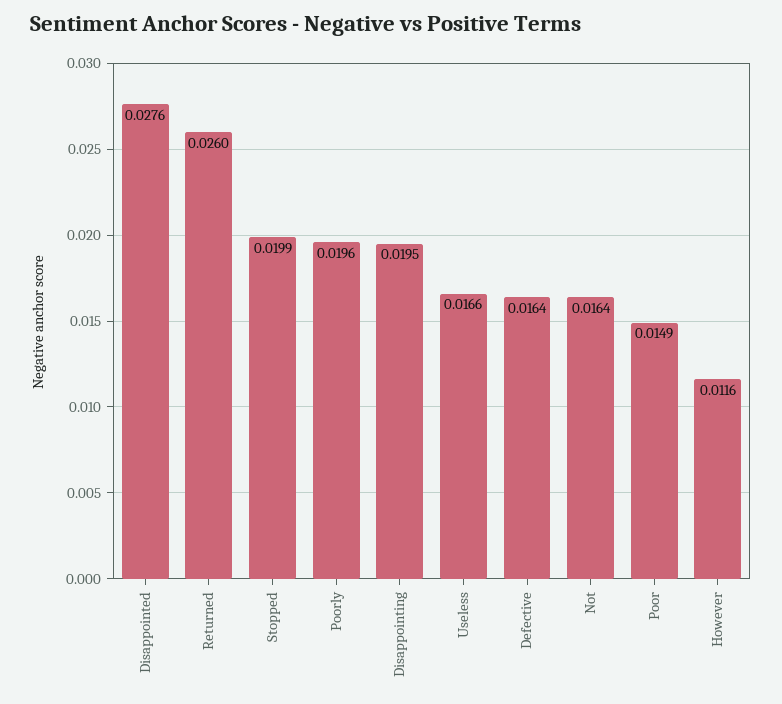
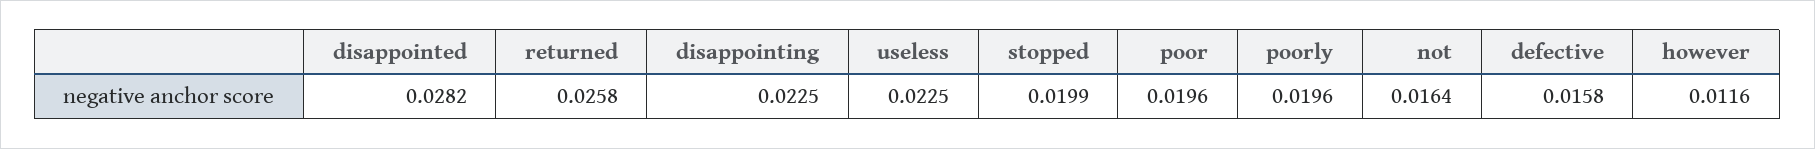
  {
-   "Disappointed": 0.0276,
+   "Disappointed": 0.0282,
-   "Returned": 0.026,
+   "Returned": 0.0258,
    "Stopped": 0.0199,
    "Poorly": 0.0196,
-   "Disappointing": 0.0195,
+   "Disappointing": 0.0225,
-   "Useless": 0.0166,
+   "Useless": 0.0225,
-   "Defective": 0.0164,
+   "Defective": 0.0158,
    "Not": 0.0164,
-   "Poor": 0.0149,
+   "Poor": 0.0196,
    "However": 0.0116
  }

